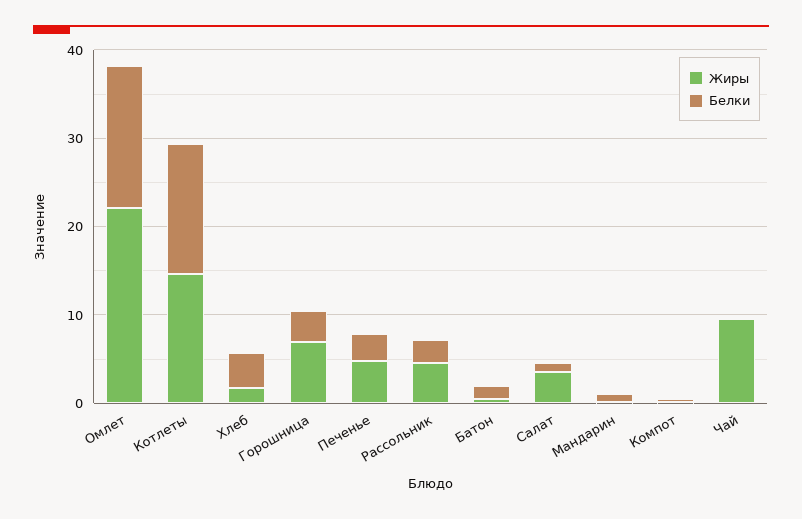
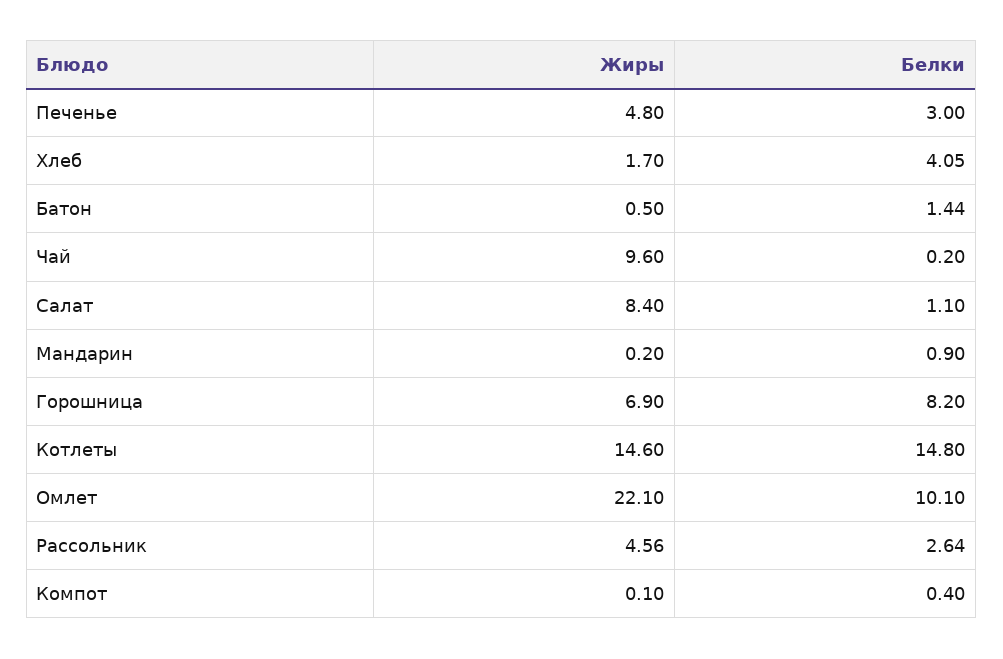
  {
    "Жиры": {
      "Омлет": 22.1,
      "Котлеты": 14.6,
      "Хлеб": 1.7,
      "Горошница": 6.9,
      "Печенье": 4.8,
      "Рассольник": 4.56,
      "Батон": 0.5,
-     "Салат": 4,
+     "Салат": 8.4,
      "Мандарин": 0.2,
      "Компот": 0.1,
      "Чай": 9.6
    },
    "Белки": {
-     "Омлет": 16,
+     "Омлет": 10.1,
      "Котлеты": 14.8,
      "Хлеб": 4.05,
-     "Горошница": 4,
+     "Горошница": 8.2,
      "Печенье": 3,
      "Рассольник": 2.64,
      "Батон": 1.44,
      "Салат": 1.1,
      "Мандарин": 0.9,
      "Компот": 0.4,
      "Чай": 0.2
    }
  }

